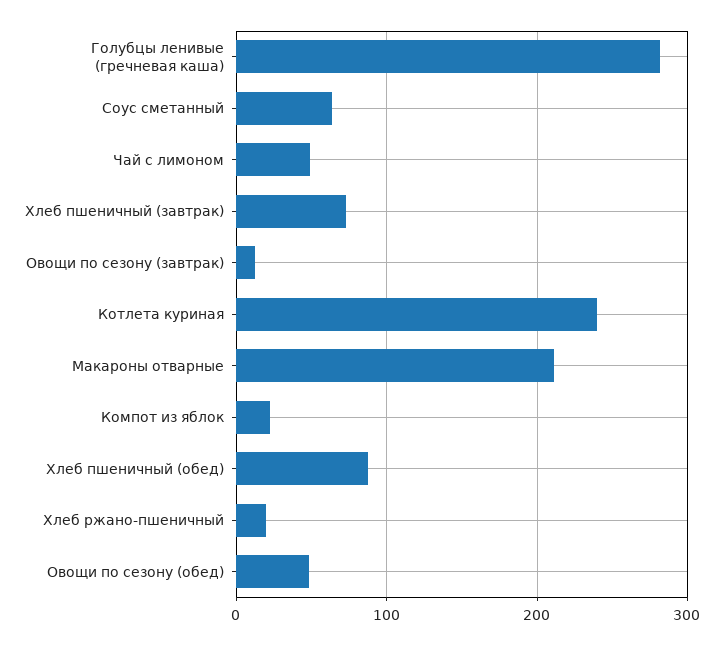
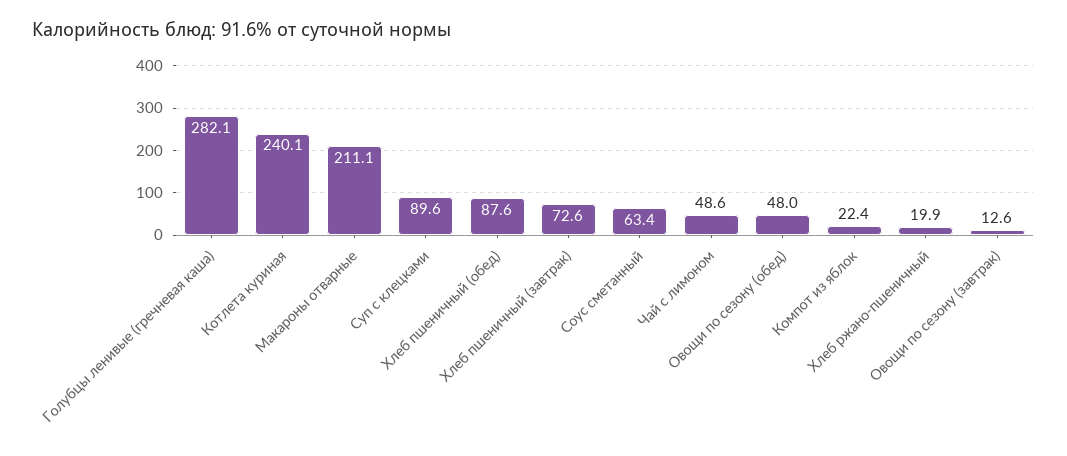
  {
    "Голубцы ленивые (гречневая каша)": 282.1,
    "Соус сметанный": 63.4,
    "Чай с лимоном": 48.6,
    "Хлеб пшеничный (завтрак)": 72.6,
    "Овощи по сезону (завтрак)": 12.6,
    "Котлета куриная": 240.1,
    "Макароны отварные": 211.1,
    "Компот из яблок": 22.4,
    "Хлеб пшеничный (обед)": 87.6,
    "Хлеб ржано-пшеничный": 19.9,
-   "Овощи по сезону (обед)": 48
+   "Овощи по сезону (обед)": 48,
+   "Суп с клецками": 89.6
  }

